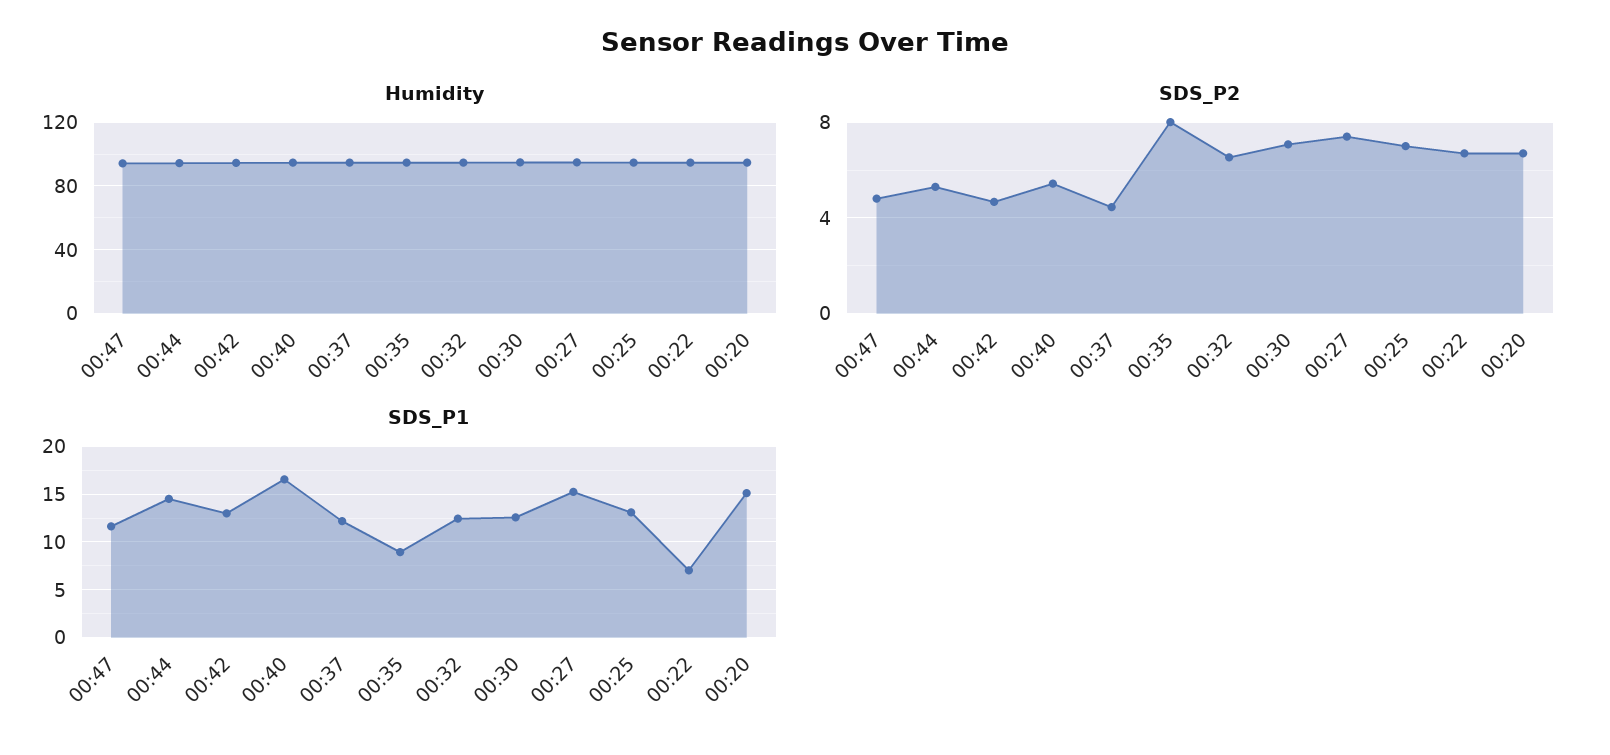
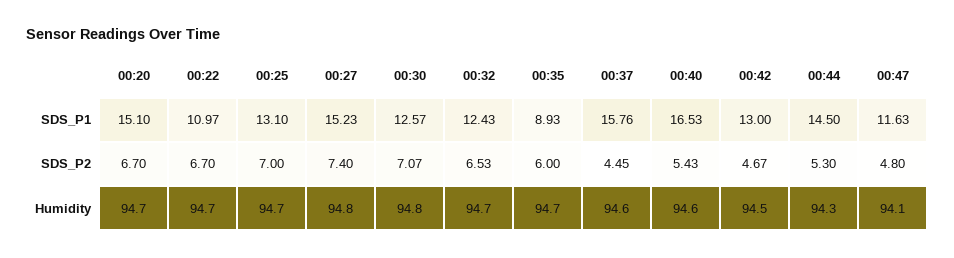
  {
    "Humidity": {
      "00:47": 94.1,
      "00:44": 94.3,
      "00:42": 94.5,
      "00:40": 94.6,
      "00:37": 94.6,
      "00:35": 94.7,
      "00:32": 94.7,
      "00:30": 94.8,
      "00:27": 94.8,
      "00:25": 94.7,
      "00:22": 94.7,
      "00:20": 94.7
    },
    "SDS_P2": {
      "00:47": 4.8,
      "00:44": 5.3,
      "00:42": 4.67,
      "00:40": 5.43,
      "00:37": 4.45,
-     "00:35": 8,
+     "00:35": 6,
      "00:32": 6.53,
      "00:30": 7.07,
      "00:27": 7.4,
      "00:25": 7,
      "00:22": 6.7,
      "00:20": 6.7
    },
    "SDS_P1": {
      "00:47": 11.63,
      "00:44": 14.5,
      "00:42": 13,
      "00:40": 16.53,
-     "00:37": 12,
+     "00:37": 15.76,
      "00:35": 8.93,
      "00:32": 12.43,
      "00:30": 12.57,
      "00:27": 15.23,
      "00:25": 13.1,
-     "00:22": 7,
+     "00:22": 10.97,
      "00:20": 15.1
    }
  }

